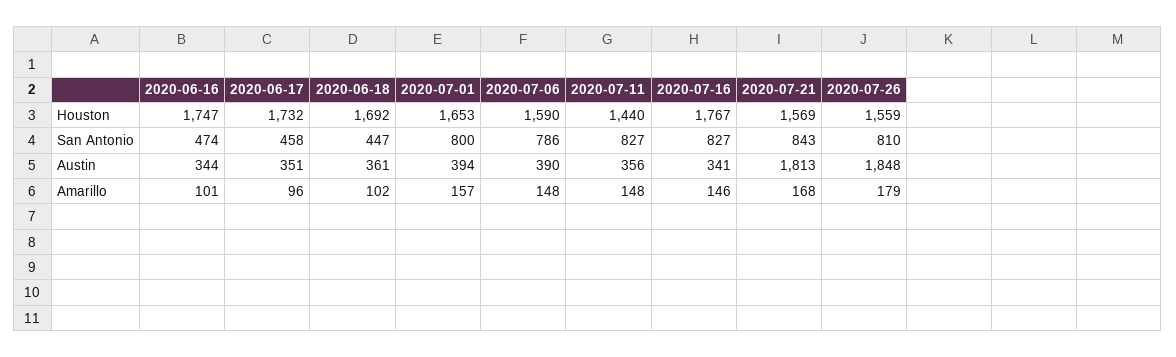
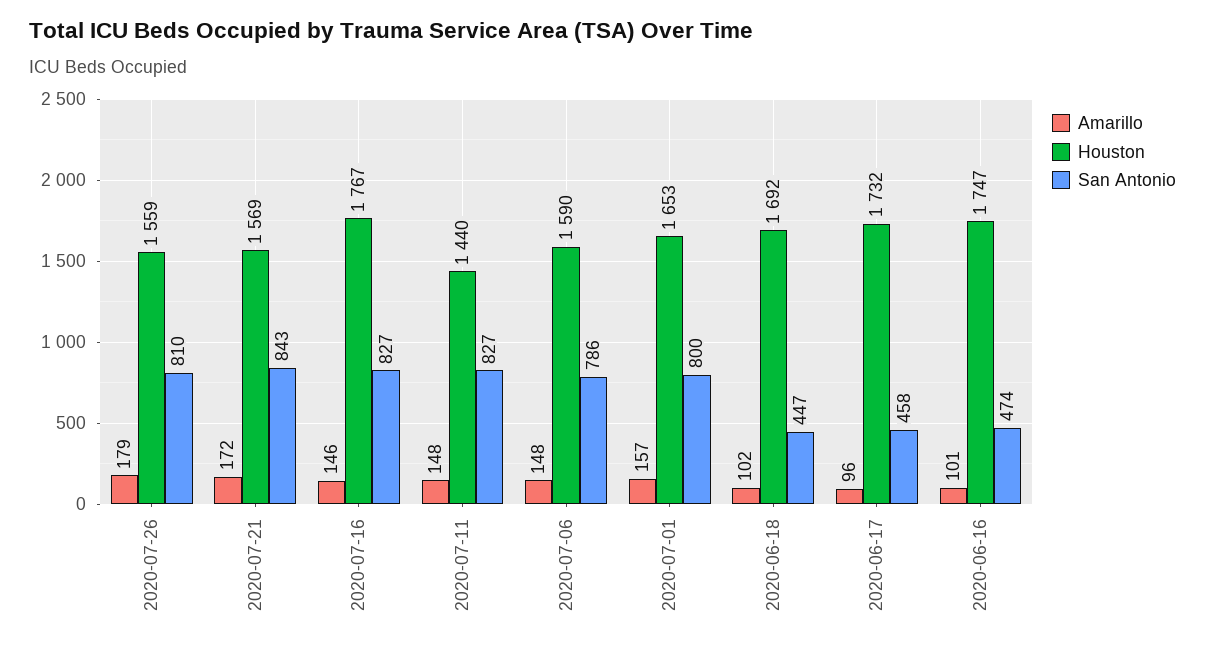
  {
    "Houston": {
      "2020-06-16": 1747,
      "2020-06-17": 1732,
      "2020-06-18": 1692,
      "2020-07-01": 1653,
      "2020-07-06": 1590,
      "2020-07-11": 1440,
      "2020-07-16": 1767,
      "2020-07-21": 1569,
      "2020-07-26": 1559
    },
    "San Antonio": {
      "2020-06-16": 474,
      "2020-06-17": 458,
      "2020-06-18": 447,
      "2020-07-01": 800,
      "2020-07-06": 786,
      "2020-07-11": 827,
      "2020-07-16": 827,
      "2020-07-21": 843,
      "2020-07-26": 810
    },
-   "Austin": {
-     "2020-06-16": 344,
-     "2020-06-17": 351,
-     "2020-06-18": 361,
-     "2020-07-01": 394,
-     "2020-07-06": 390,
-     "2020-07-11": 356,
-     "2020-07-16": 341,
-     "2020-07-21": 1813,
-     "2020-07-26": 1848
-   },
    "Amarillo": {
      "2020-06-16": 101,
      "2020-06-17": 96,
      "2020-06-18": 102,
      "2020-07-01": 157,
      "2020-07-06": 148,
      "2020-07-11": 148,
      "2020-07-16": 146,
-     "2020-07-21": 168,
+     "2020-07-21": 172,
      "2020-07-26": 179
    }
  }

